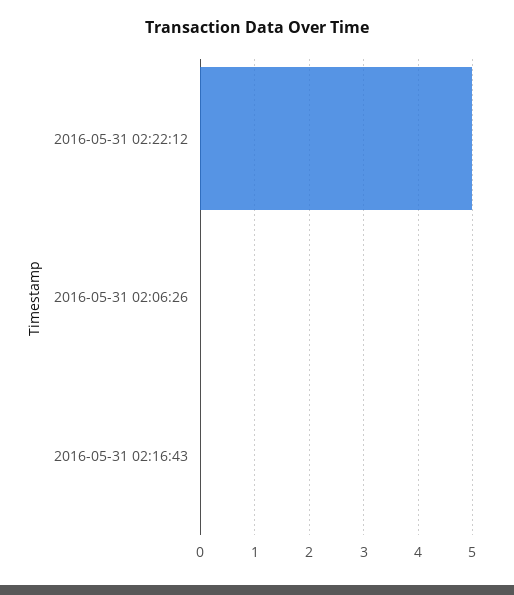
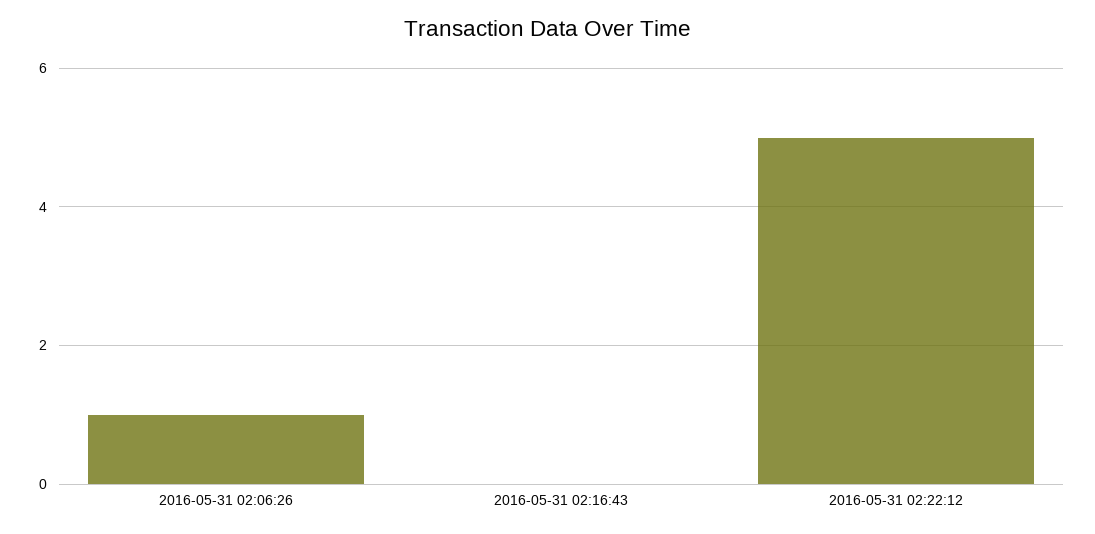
  {
    "2016-05-31 02:22:12": 5,
-   "2016-05-31 02:06:26": 0,
+   "2016-05-31 02:06:26": 1,
    "2016-05-31 02:16:43": 0
  }

